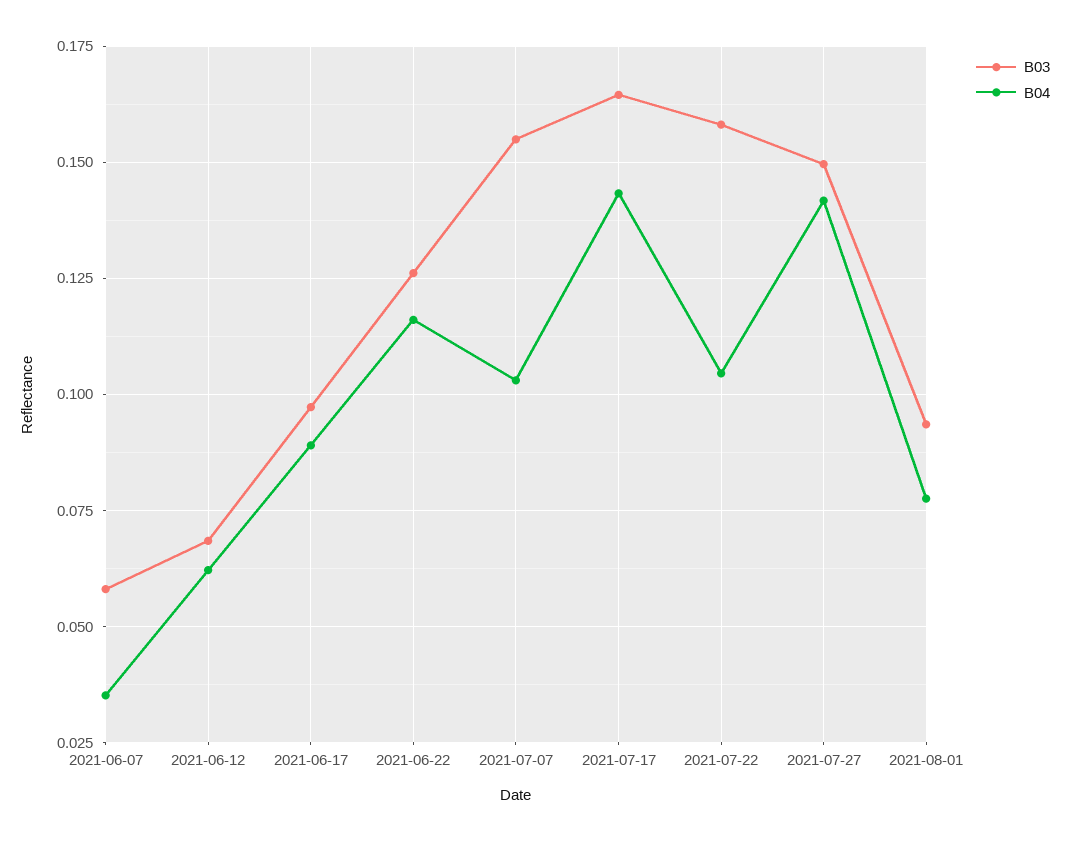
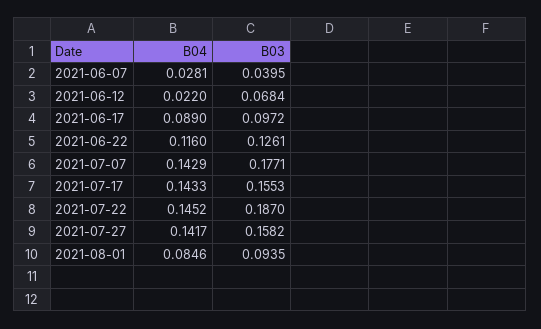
  {
    "B03": {
-     "2021-06-07": 0.0575,
+     "2021-06-07": 0.0395,
      "2021-06-12": 0.0684,
      "2021-06-17": 0.0972,
      "2021-06-22": 0.1261,
-     "2021-07-07": 0.155,
+     "2021-07-07": 0.1771,
-     "2021-07-17": 0.165,
+     "2021-07-17": 0.1553,
-     "2021-07-22": 0.1575,
+     "2021-07-22": 0.187,
-     "2021-07-27": 0.15,
+     "2021-07-27": 0.1582,
      "2021-08-01": 0.0935
    },
    "B04": {
-     "2021-06-07": 0.035,
+     "2021-06-07": 0.0281,
-     "2021-06-12": 0.0625,
+     "2021-06-12": 0.022,
      "2021-06-17": 0.089,
      "2021-06-22": 0.116,
-     "2021-07-07": 0.1025,
+     "2021-07-07": 0.1429,
      "2021-07-17": 0.1433,
-     "2021-07-22": 0.105,
+     "2021-07-22": 0.1452,
      "2021-07-27": 0.1417,
-     "2021-08-01": 0.0775
+     "2021-08-01": 0.0846
    }
  }

